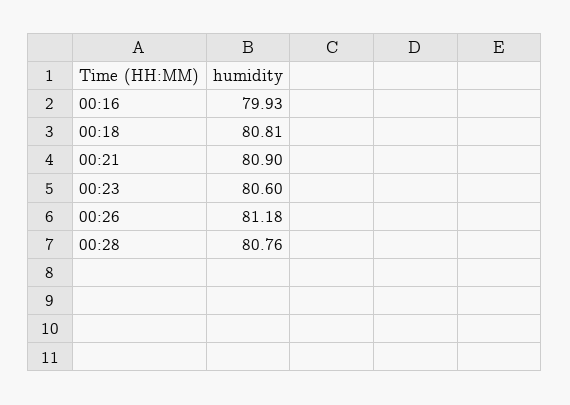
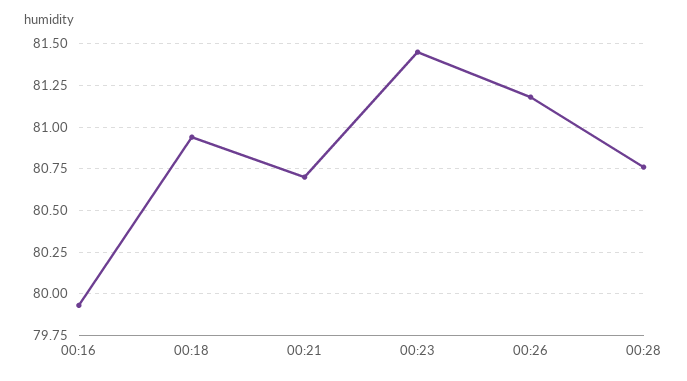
  {
    "00:16": 79.93,
-   "00:18": 80.81,
+   "00:18": 80.95,
-   "00:21": 80.9,
+   "00:21": 80.7,
-   "00:23": 80.6,
+   "00:23": 81.45,
    "00:26": 81.18,
    "00:28": 80.76
  }

